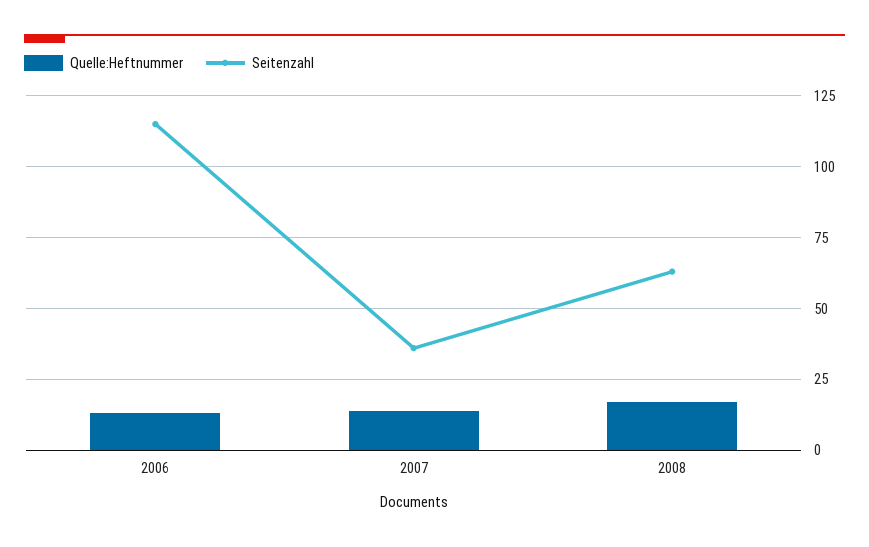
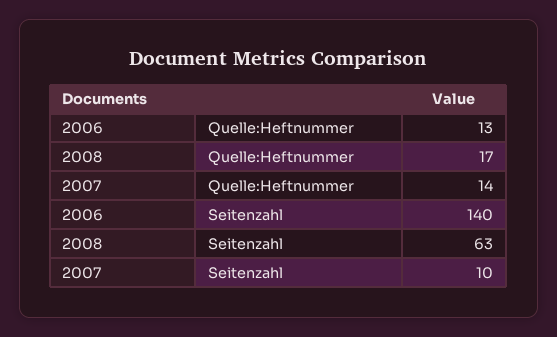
  {
    "Quelle:Heftnummer": {
      "2006": 13,
      "2007": 14,
      "2008": 17
    },
    "Seitenzahl": {
-     "2006": 115,
+     "2006": 140,
-     "2007": 35,
+     "2007": 10,
      "2008": 63
    }
  }

